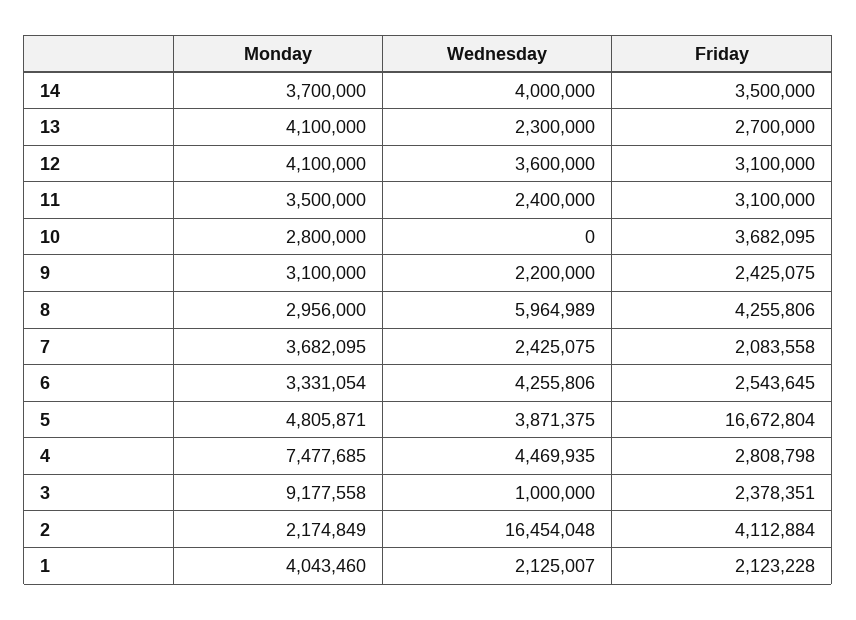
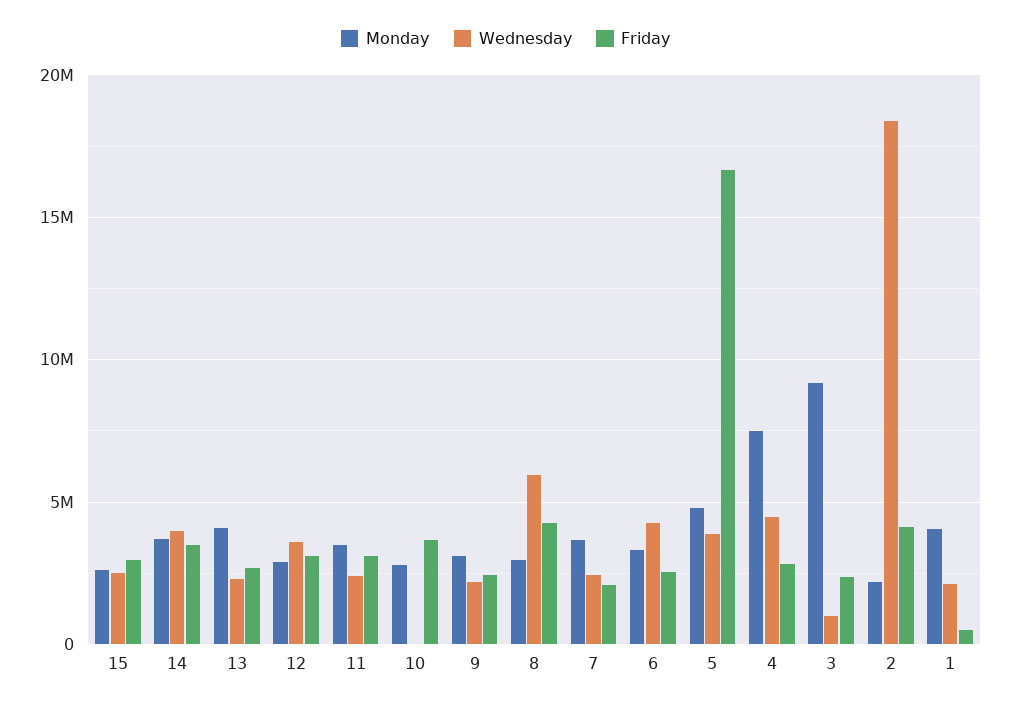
  {
    "Monday": {
      "14": 3700000,
      "13": 4100000,
-     "12": 4100000,
+     "12": 3000000,
      "11": 3500000,
      "10": 2800000,
      "9": 3100000,
      "8": 2956000,
      "7": 3682095,
      "6": 3331054,
      "5": 4805871,
      "4": 7477685,
      "3": 9177558,
      "2": 2174849,
-     "1": 4043460
+     "1": 4043460,
+     "15": 2500000
    },
    "Wednesday": {
      "14": 4000000,
      "13": 2300000,
      "12": 3600000,
      "11": 2400000,
      "10": 0,
      "9": 2200000,
      "8": 5964989,
      "7": 2425075,
      "6": 4255806,
      "5": 3871375,
      "4": 4469935,
      "3": 1000000,
-     "2": 16454048,
+     "2": 18500000,
-     "1": 2125007
+     "1": 2125007,
+     "15": 2500000
    },
    "Friday": {
      "14": 3500000,
      "13": 2700000,
      "12": 3100000,
      "11": 3100000,
      "10": 3682095,
      "9": 2425075,
      "8": 4255806,
      "7": 2083558,
      "6": 2543645,
      "5": 16672804,
      "4": 2808798,
      "3": 2378351,
      "2": 4112884,
-     "1": 2123228
+     "1": 500000,
+     "15": 3000000
    }
  }

